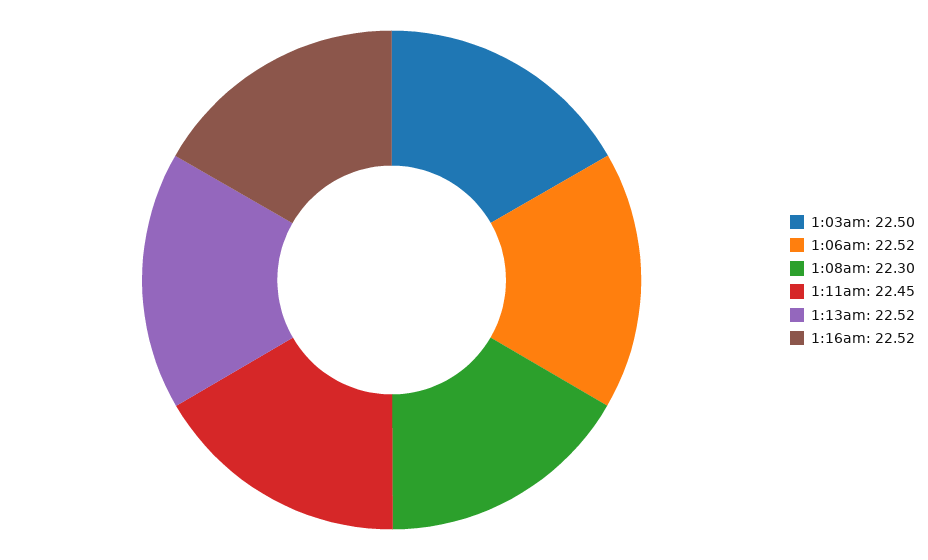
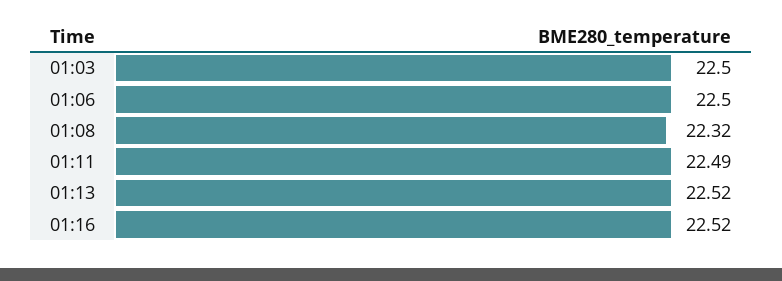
  {
    "1:03am": 22.5,
-   "1:06am": 22.52,
+   "1:06am": 22.5,
-   "1:08am": 22.3,
+   "1:08am": 22.32,
-   "1:11am": 22.45,
+   "1:11am": 22.49,
    "1:13am": 22.52,
    "1:16am": 22.52
  }

